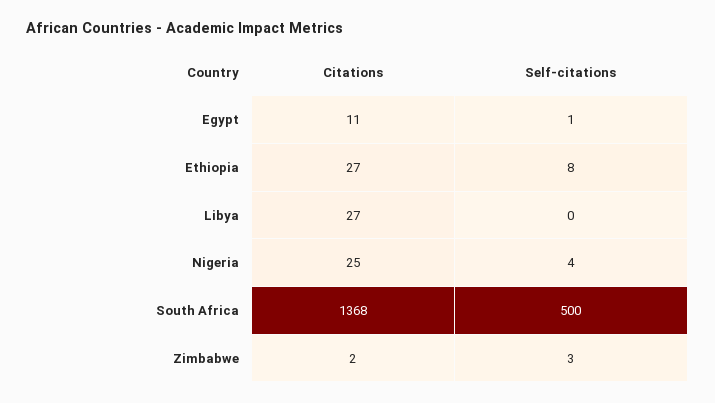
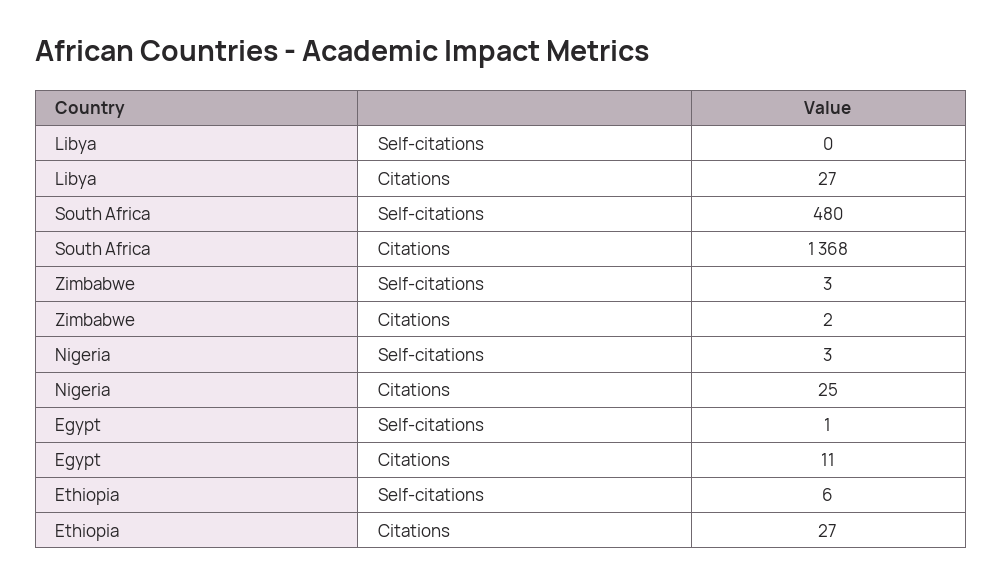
  {
    "Citations": {
      "Egypt": 11,
      "Ethiopia": 27,
      "Libya": 27,
      "Nigeria": 25,
      "South Africa": 1368,
      "Zimbabwe": 2
    },
    "Self-citations": {
      "Egypt": 1,
-     "Ethiopia": 8,
+     "Ethiopia": 6,
      "Libya": 0,
-     "Nigeria": 4,
+     "Nigeria": 3,
-     "South Africa": 500,
+     "South Africa": 480,
      "Zimbabwe": 3
    }
  }

